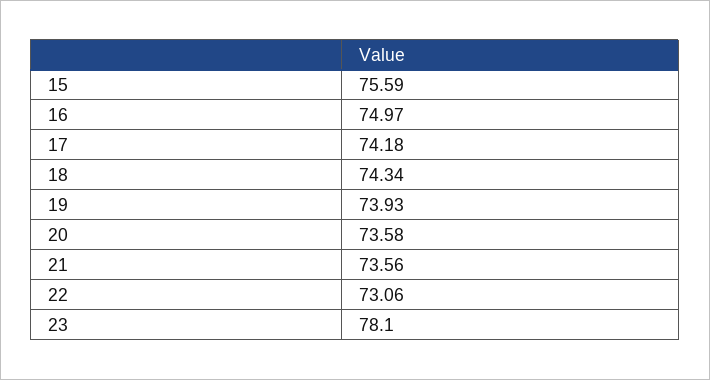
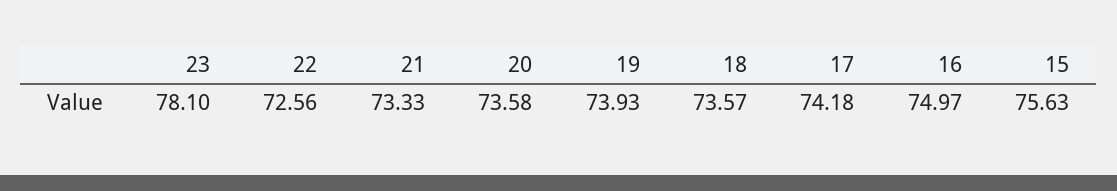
  {
-   "15": 75.59,
+   "15": 75.63,
    "16": 74.97,
    "17": 74.18,
-   "18": 74.34,
+   "18": 73.57,
    "19": 73.93,
    "20": 73.58,
-   "21": 73.56,
+   "21": 73.33,
-   "22": 73.06,
+   "22": 72.56,
    "23": 78.1
  }

